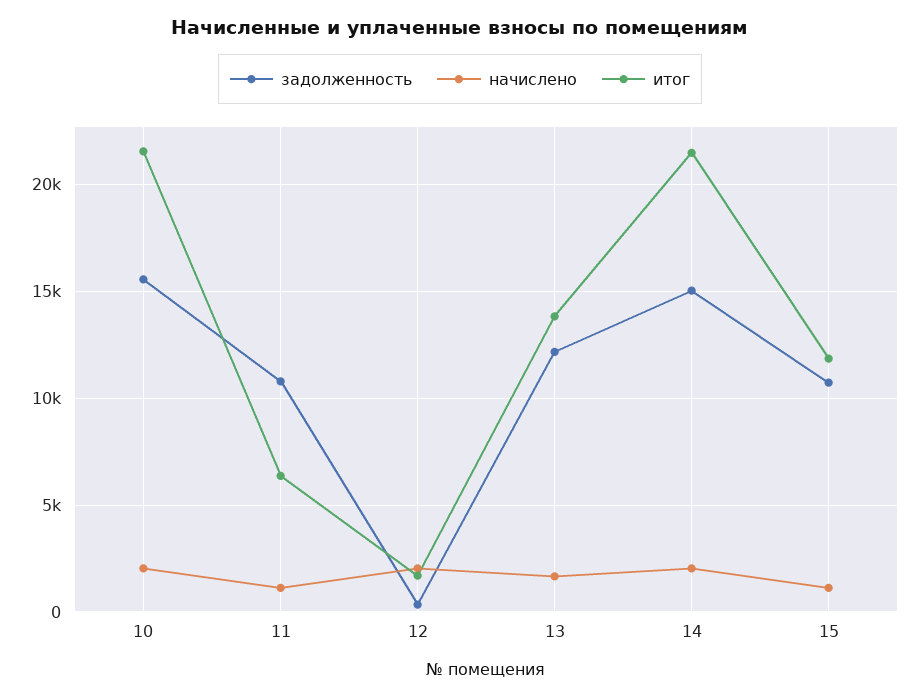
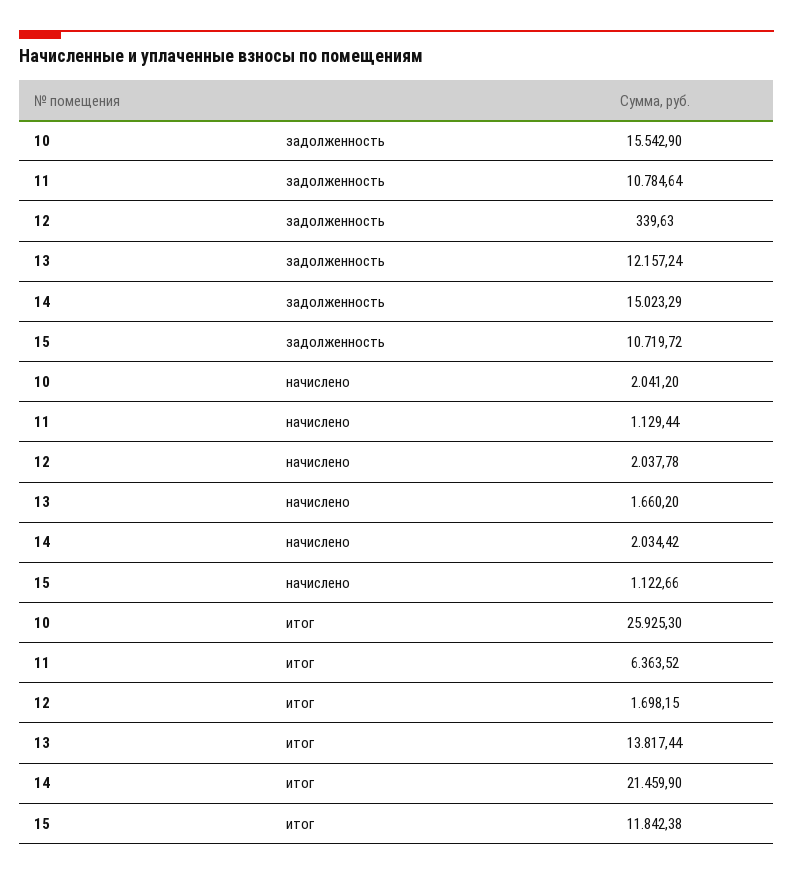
  {
    "задолженность": {
      "10": 15542.9,
      "11": 10784.64,
      "12": 339.63,
      "13": 12157.24,
      "14": 15023.29,
      "15": 10719.72
    },
    "начислено": {
      "10": 2041.2,
      "11": 1129.44,
      "12": 2037.78,
      "13": 1660.2,
      "14": 2034.42,
      "15": 1122.66
    },
    "итог": {
-     "10": 21500,
+     "10": 25925.3,
      "11": 6363.52,
      "12": 1698.15,
      "13": 13817.44,
      "14": 21459.9,
      "15": 11842.38
    }
  }

